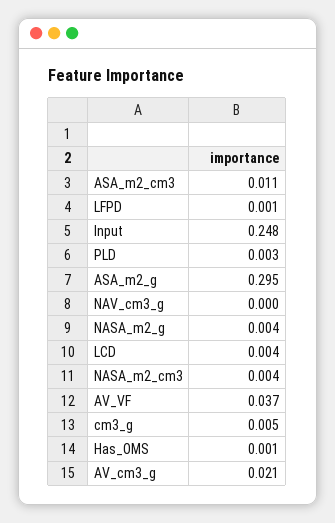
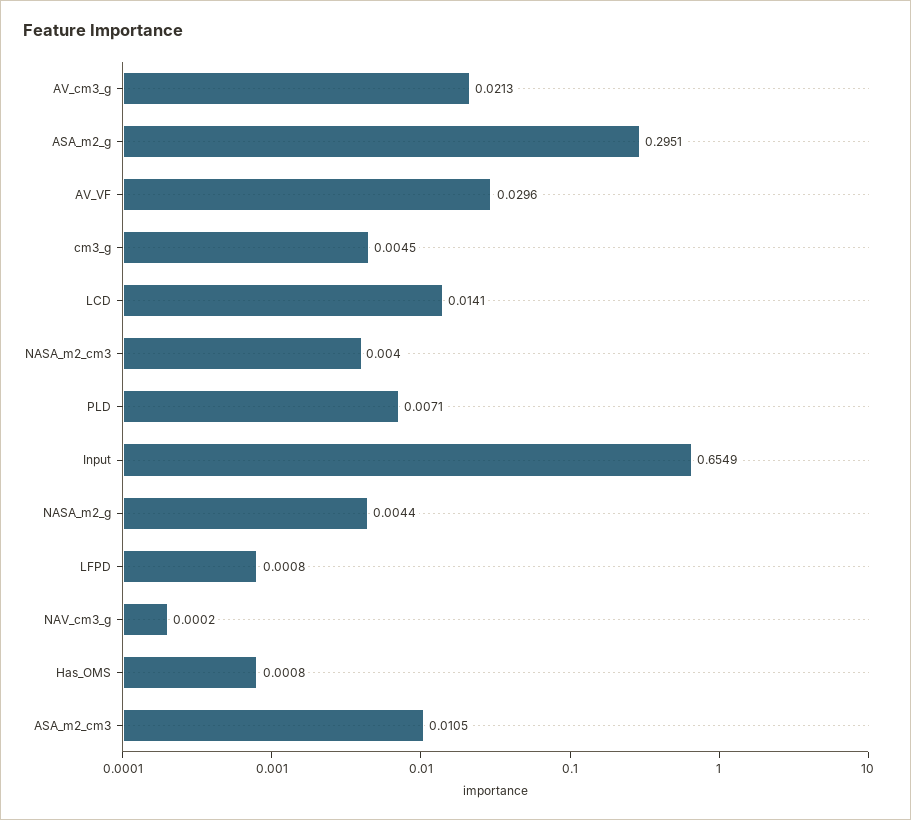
  {
    "ASA_m2_cm3": 0.0105,
    "LFPD": 0.0008,
-   "Input": 0.248,
+   "Input": 0.6549,
-   "PLD": 0.003,
+   "PLD": 0.0071,
    "ASA_m2_g": 0.2951,
    "NAV_cm3_g": 0.0002,
    "NASA_m2_g": 0.0044,
-   "LCD": 0.004,
+   "LCD": 0.0141,
    "NASA_m2_cm3": 0.004,
-   "AV_VF": 0.037,
+   "AV_VF": 0.0296,
    "cm3_g": 0.0045,
    "Has_OMS": 0.0008,
    "AV_cm3_g": 0.0213
  }

